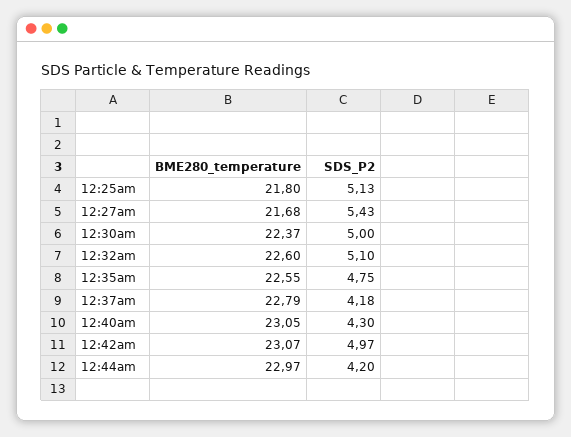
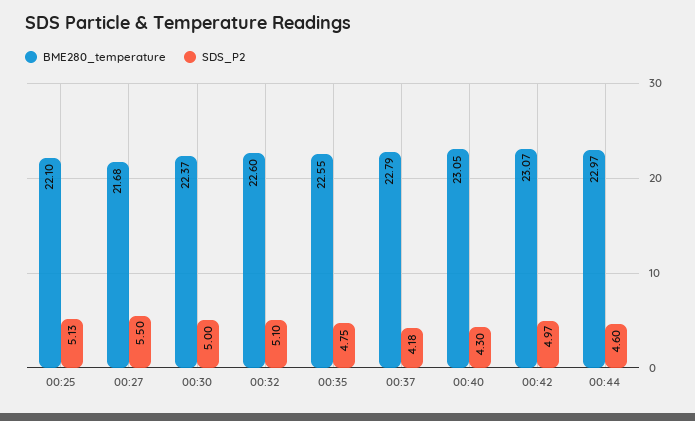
  {
    "BME280_temperature": {
-     "12:25am": 21.8,
+     "12:25am": 22.1,
      "12:27am": 21.68,
      "12:30am": 22.37,
      "12:32am": 22.6,
      "12:35am": 22.55,
      "12:37am": 22.79,
      "12:40am": 23.05,
      "12:42am": 23.07,
      "12:44am": 22.97
    },
    "SDS_P2": {
      "12:25am": 5.13,
-     "12:27am": 5.43,
+     "12:27am": 5.5,
      "12:30am": 5,
      "12:32am": 5.1,
      "12:35am": 4.75,
      "12:37am": 4.18,
      "12:40am": 4.3,
      "12:42am": 4.97,
-     "12:44am": 4.2
+     "12:44am": 4.6
    }
  }

